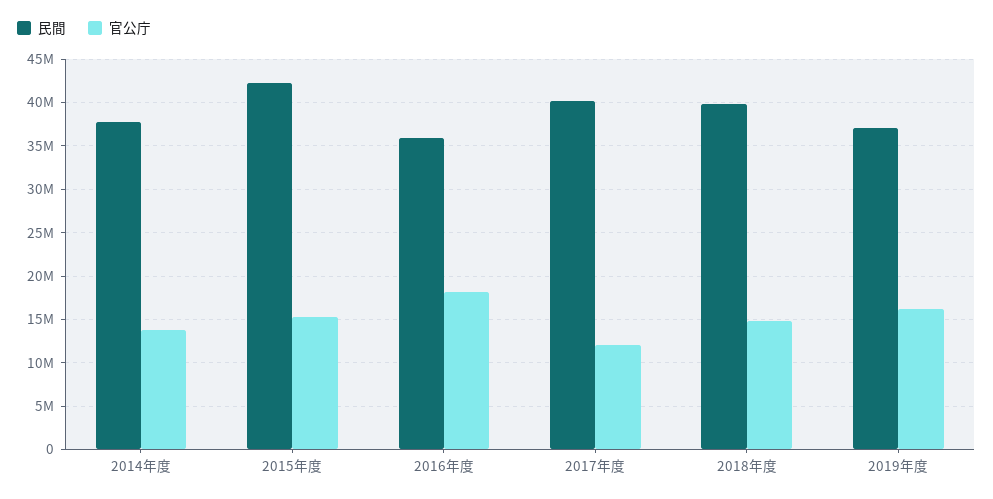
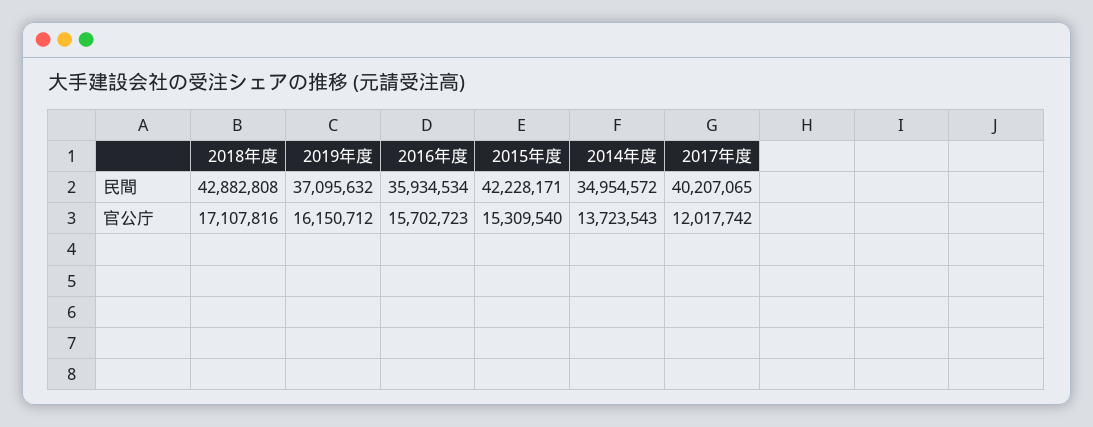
  {
    "民間": {
-     "2014年度": 38000000,
+     "2014年度": 34954572,
      "2015年度": 42228171,
      "2016年度": 35934534,
      "2017年度": 40207065,
-     "2018年度": 40000000,
+     "2018年度": 42882808,
      "2019年度": 37095632
    },
    "官公庁": {
      "2014年度": 13723543,
      "2015年度": 15309540,
-     "2016年度": 18000000,
+     "2016年度": 15702723,
      "2017年度": 12017742,
-     "2018年度": 15000000,
+     "2018年度": 17107816,
      "2019年度": 16150712
    }
  }

